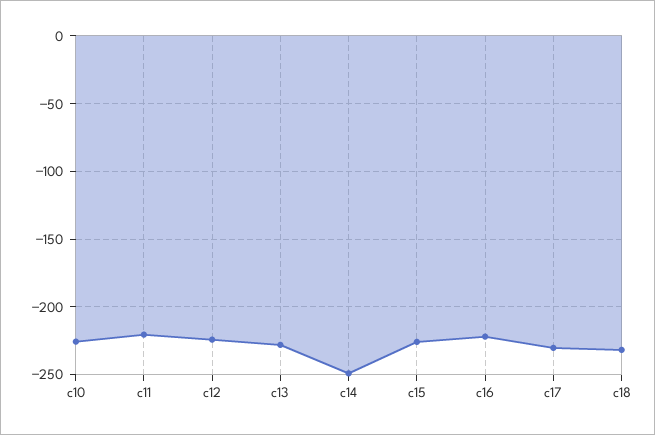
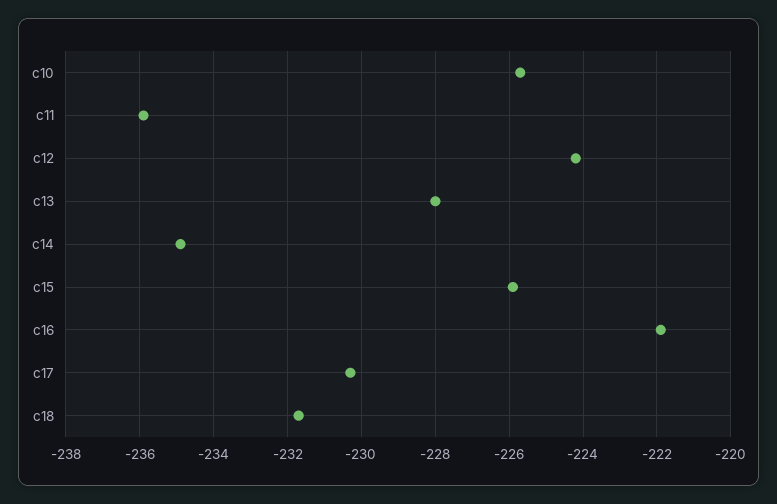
  {
    "c10": -225.5,
-   "c11": -220,
+   "c11": -236,
    "c12": -224,
    "c13": -228,
-   "c14": -250,
+   "c14": -235,
    "c15": -226,
    "c16": -222,
    "c17": -230.5,
    "c18": -231.5
  }

